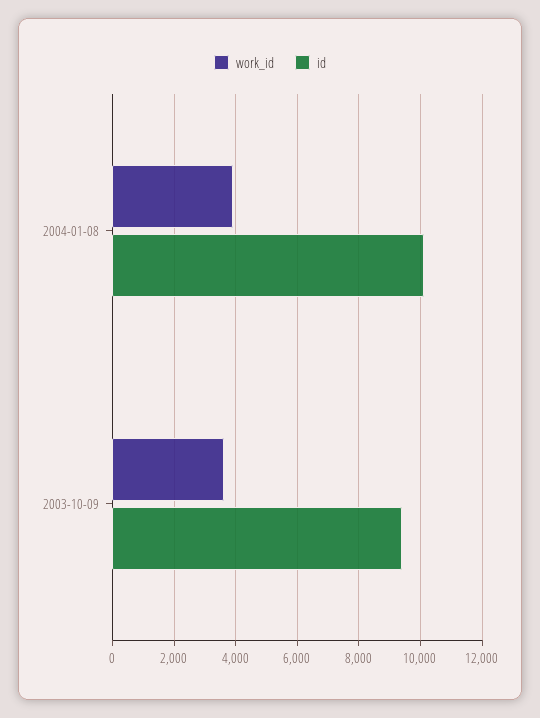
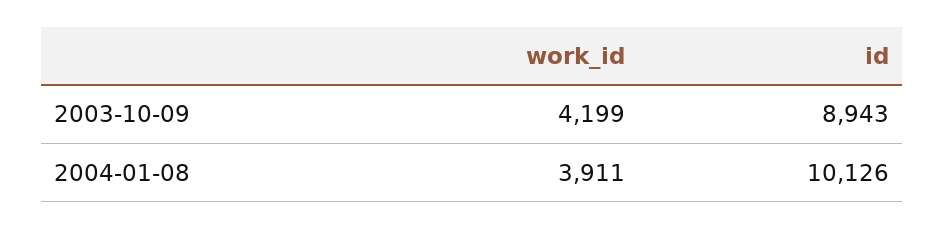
  {
    "work_id": {
      "2004-01-08": 3911,
-     "2003-10-09": 3600
+     "2003-10-09": 4199
    },
    "id": {
      "2004-01-08": 10126,
-     "2003-10-09": 9400
+     "2003-10-09": 8943
    }
  }

